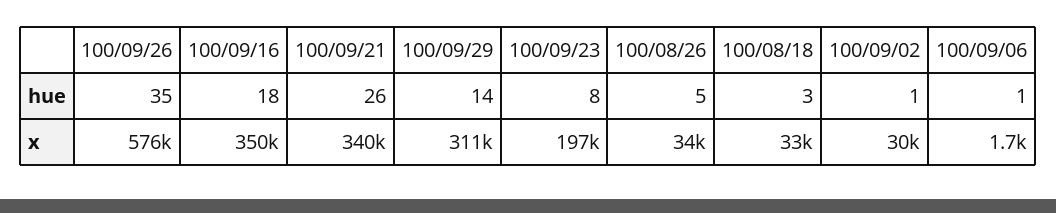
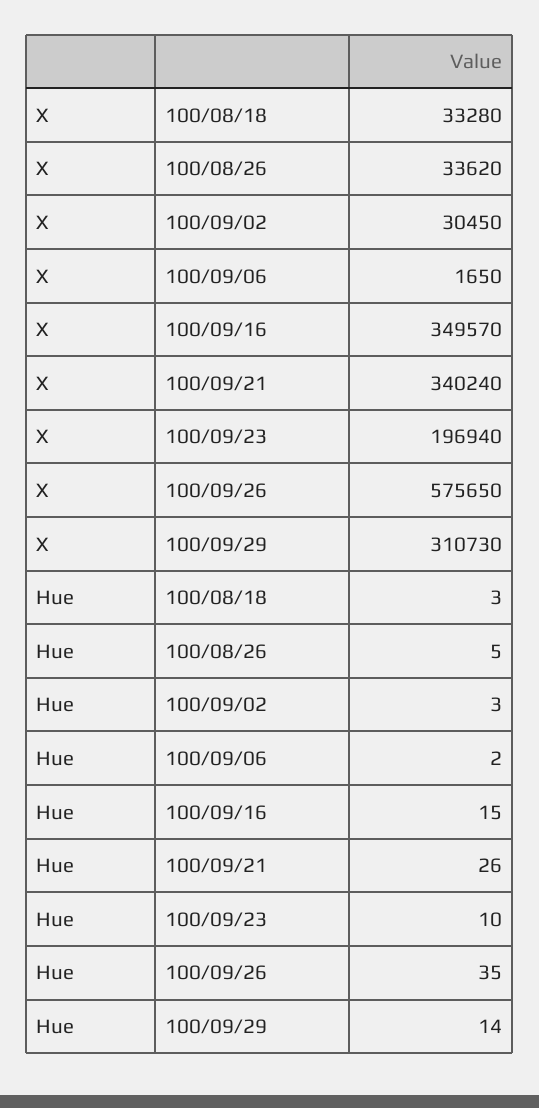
  {
    "100/09/26": {
      "hue": 35,
      "x": 575650
    },
    "100/09/16": {
-     "hue": 18,
+     "hue": 15,
      "x": 349570
    },
    "100/09/21": {
      "hue": 26,
      "x": 340240
    },
    "100/09/29": {
      "hue": 14,
      "x": 310730
    },
    "100/09/23": {
-     "hue": 8,
+     "hue": 10,
      "x": 196940
    },
    "100/08/26": {
      "hue": 5,
      "x": 33620
    },
    "100/08/18": {
      "hue": 3,
      "x": 33280
    },
    "100/09/02": {
-     "hue": 1,
+     "hue": 3,
      "x": 30450
    },
    "100/09/06": {
-     "hue": 1,
+     "hue": 2,
      "x": 1650
    }
  }

